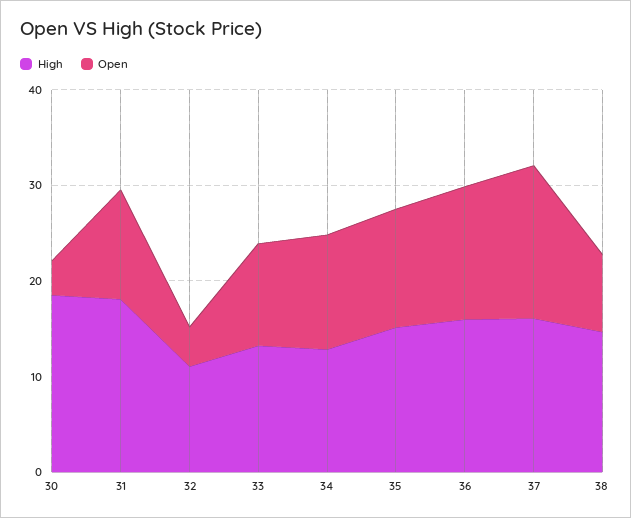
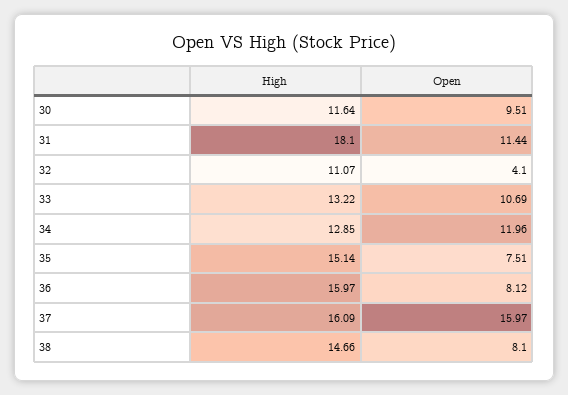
  {
    "High": {
-     "30": 18,
+     "30": 11.64,
      "31": 18.1,
      "32": 11.07,
      "33": 13.22,
      "34": 12.85,
      "35": 15.14,
      "36": 15.97,
      "37": 16.09,
      "38": 14.66
    },
    "Open": {
-     "30": 4,
+     "30": 9.51,
      "31": 11.44,
      "32": 4.1,
      "33": 10.69,
      "34": 11.96,
-     "35": 12,
+     "35": 7.51,
-     "36": 14,
+     "36": 8.12,
      "37": 15.97,
      "38": 8.1
    }
  }

